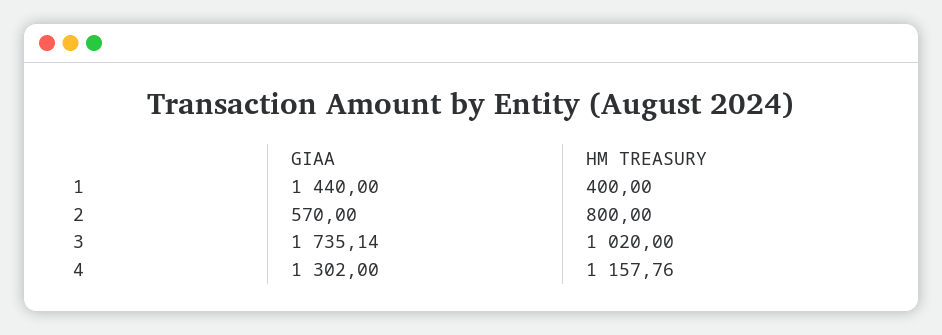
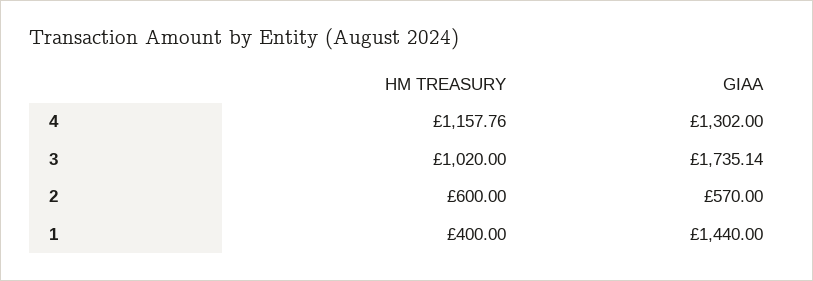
  {
    "GIAA": {
      "1": 1440,
      "2": 570,
      "3": 1735.14,
      "4": 1302
    },
    "HM TREASURY": {
      "1": 400,
-     "2": 800,
+     "2": 600,
      "3": 1020,
      "4": 1157.76
    }
  }

